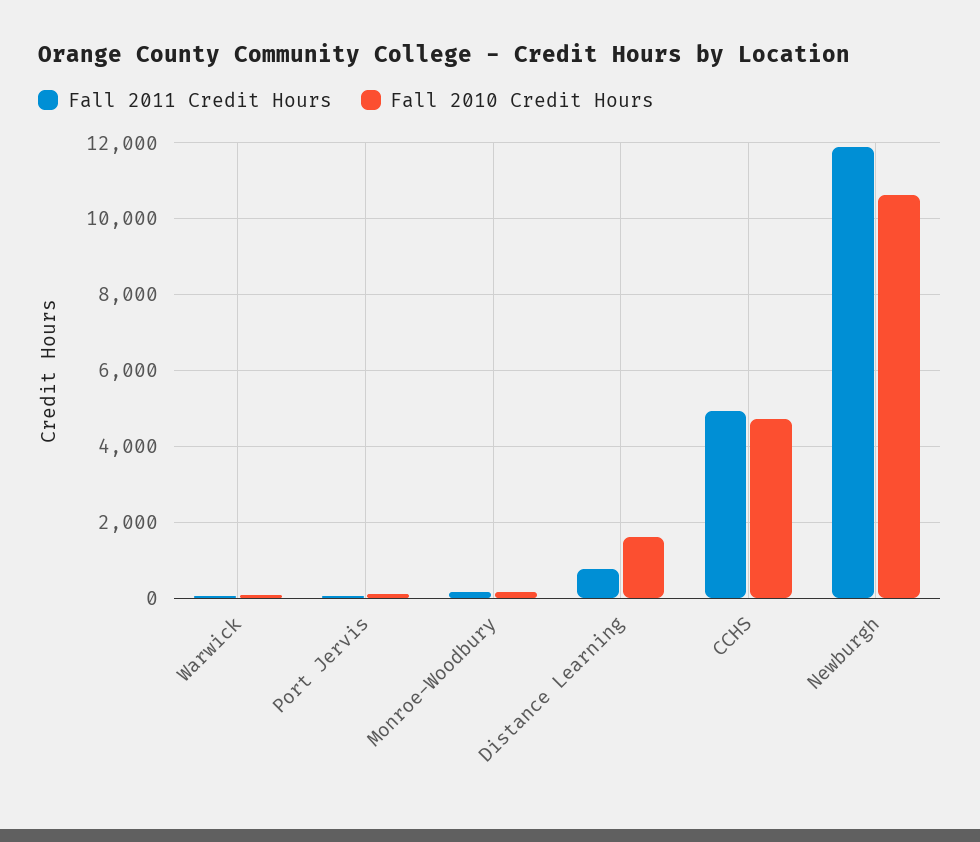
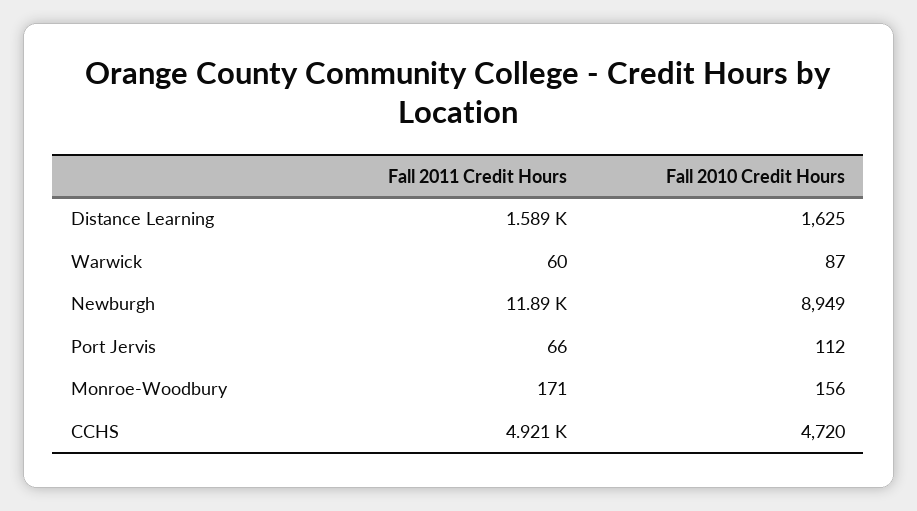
  {
    "Fall 2011 Credit Hours": {
      "Warwick": 60,
      "Port Jervis": 66,
      "Monroe-Woodbury": 171,
-     "Distance Learning": 800,
+     "Distance Learning": 1589,
      "CCHS": 4921,
      "Newburgh": 11890
    },
    "Fall 2010 Credit Hours": {
      "Warwick": 87,
      "Port Jervis": 112,
      "Monroe-Woodbury": 156,
      "Distance Learning": 1625,
      "CCHS": 4720,
-     "Newburgh": 10600
+     "Newburgh": 8949
    }
  }

